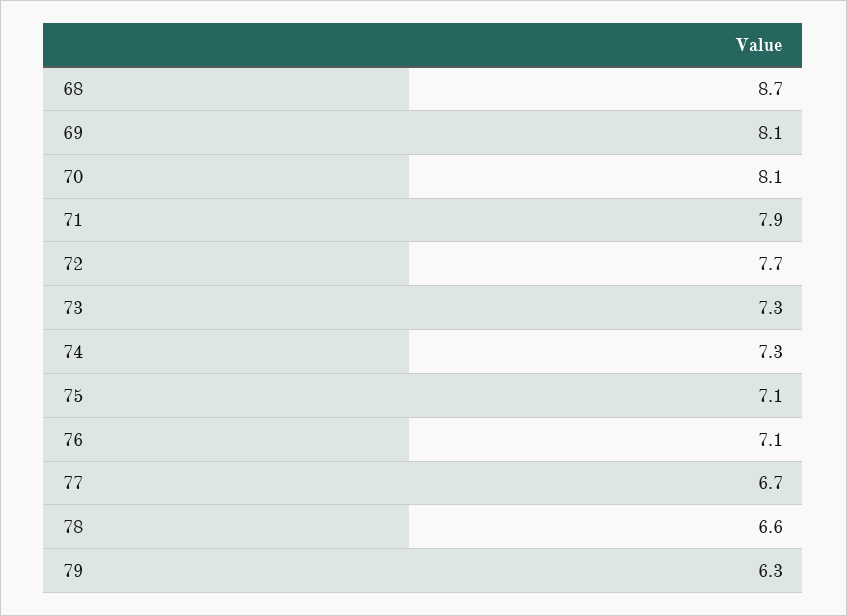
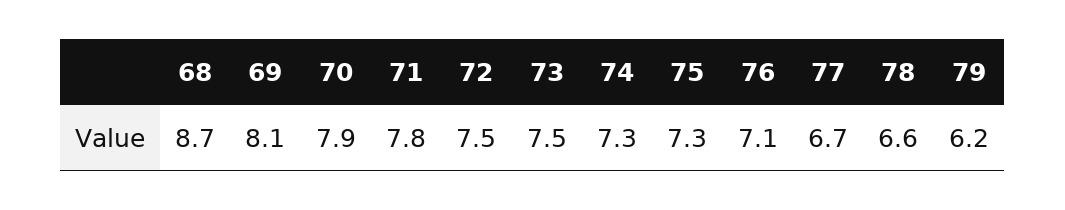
  {
    "68": 8.7,
    "69": 8.1,
-   "70": 8.1,
+   "70": 7.9,
-   "71": 7.9,
+   "71": 7.8,
-   "72": 7.7,
+   "72": 7.5,
-   "73": 7.3,
+   "73": 7.5,
    "74": 7.3,
-   "75": 7.1,
+   "75": 7.3,
    "76": 7.1,
    "77": 6.7,
    "78": 6.6,
-   "79": 6.3
+   "79": 6.2
  }

